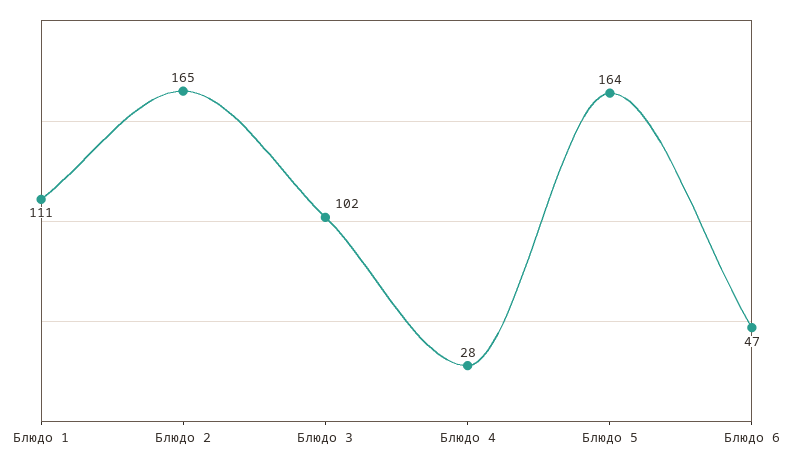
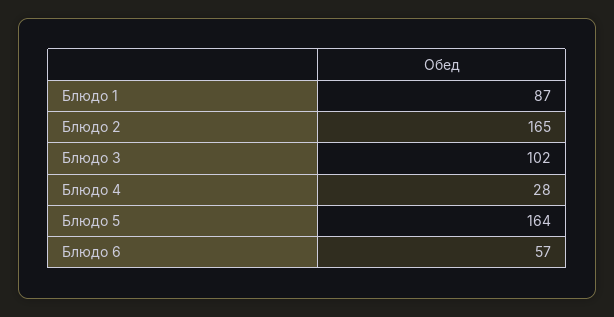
  {
-   "Блюдо 1": 111,
+   "Блюдо 1": 87,
    "Блюдо 2": 165,
    "Блюдо 3": 102,
    "Блюдо 4": 28,
    "Блюдо 5": 164,
-   "Блюдо 6": 47
+   "Блюдо 6": 57
  }

